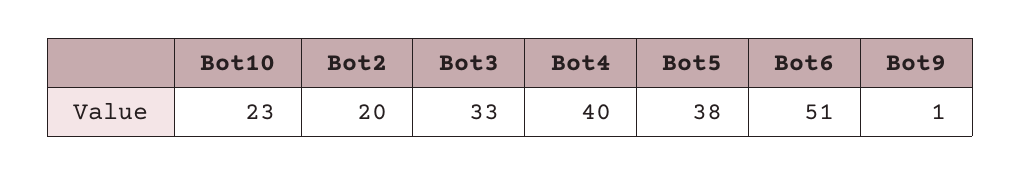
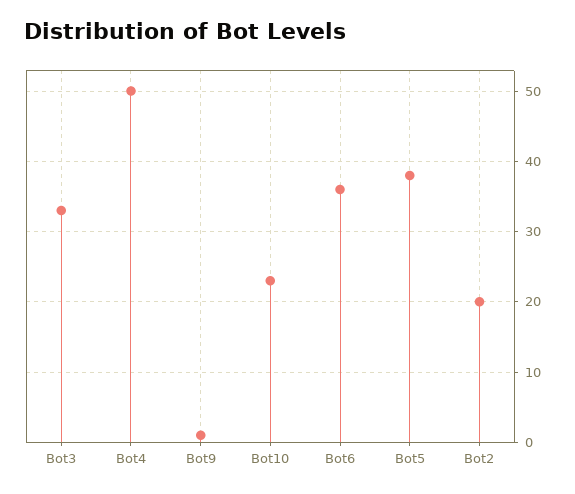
  {
    "Bot10": 23,
    "Bot2": 20,
    "Bot3": 33,
-   "Bot4": 40,
+   "Bot4": 50,
    "Bot5": 38,
-   "Bot6": 51,
+   "Bot6": 36,
    "Bot9": 1
  }

